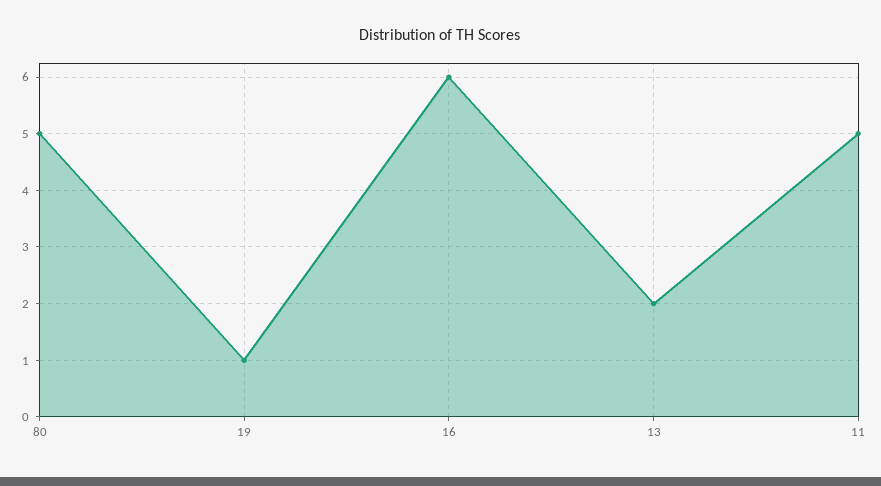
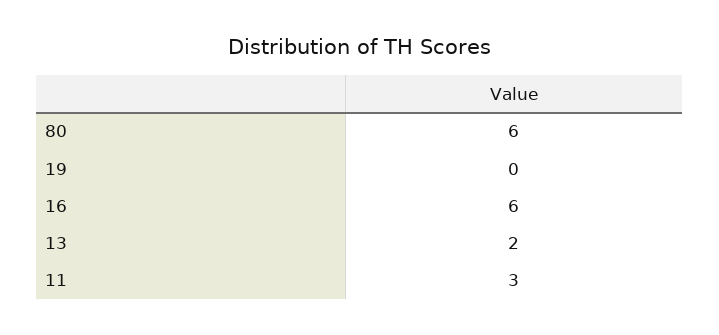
  {
-   "80": 5,
+   "80": 6,
-   "19": 1,
+   "19": 0,
    "16": 6,
    "13": 2,
-   "11": 5
+   "11": 3
  }

